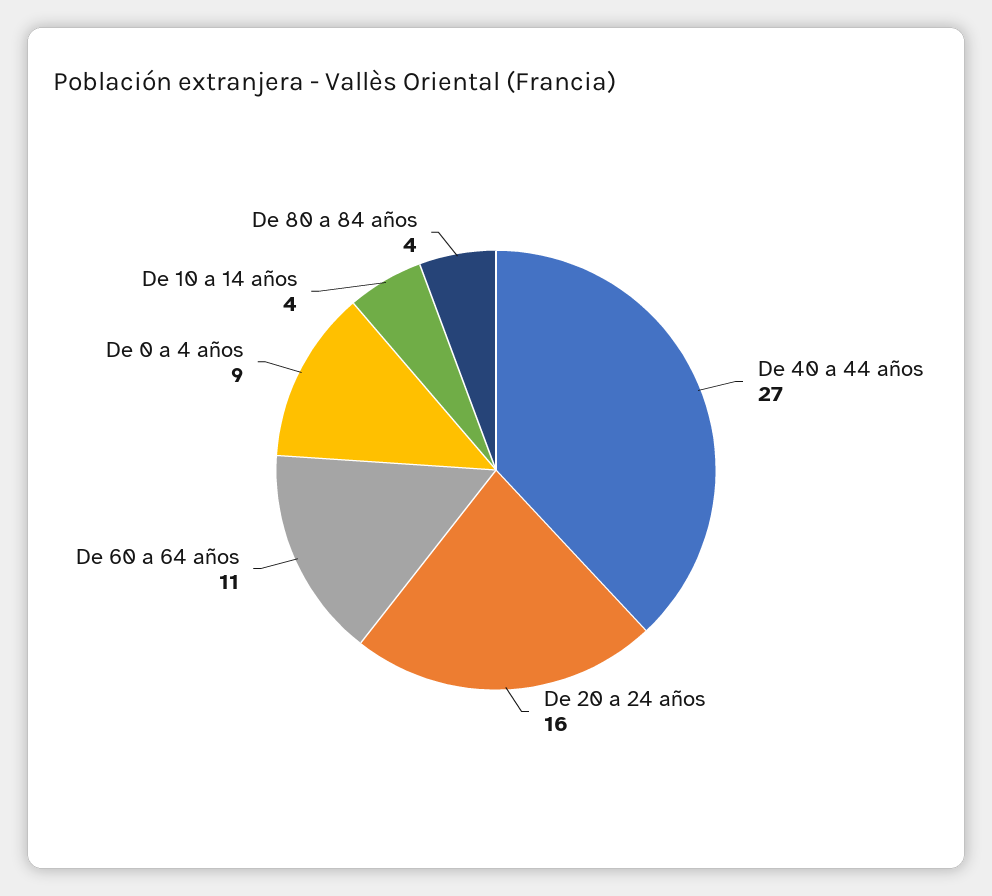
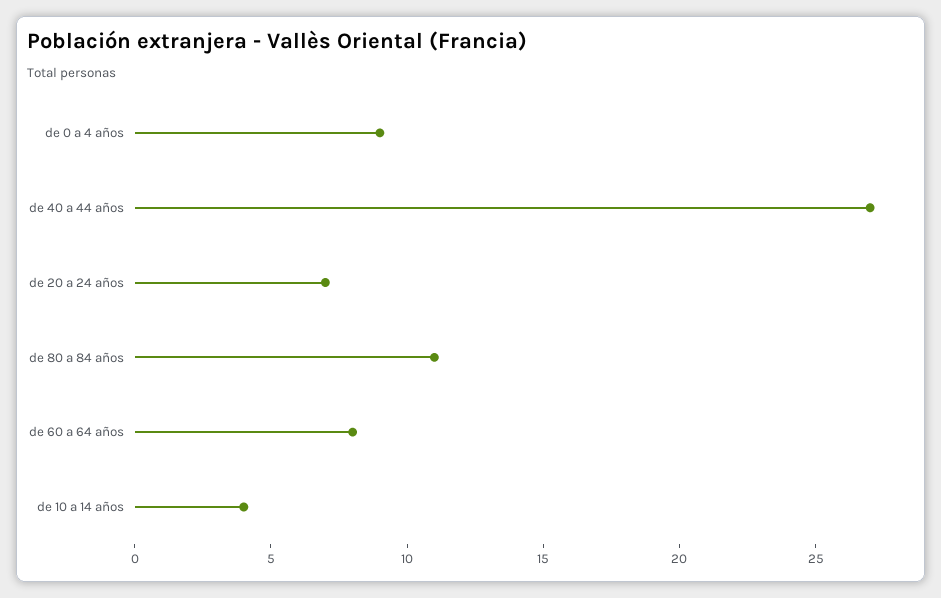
  {
    "De 40 a 44 años": 27,
-   "De 20 a 24 años": 16,
+   "De 20 a 24 años": 7,
-   "De 60 a 64 años": 11,
+   "De 60 a 64 años": 8,
    "De 0 a 4 años": 9,
    "De 10 a 14 años": 4,
-   "De 80 a 84 años": 4
+   "De 80 a 84 años": 11
  }

